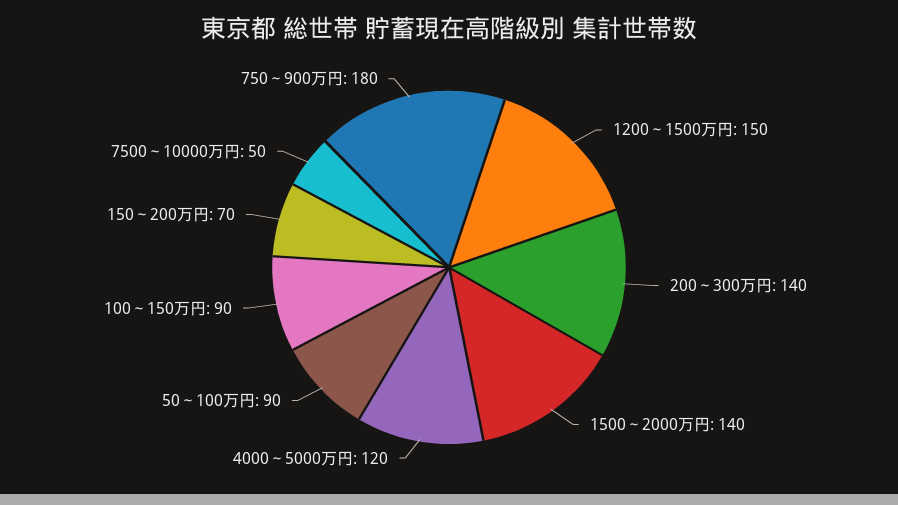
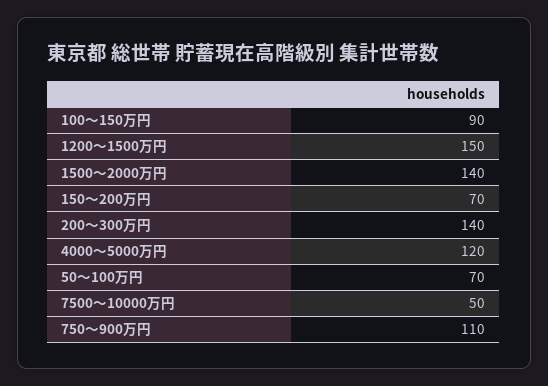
  {
    "1200～1500万円": 150,
    "200～300万円": 140,
    "1500～2000万円": 140,
    "4000～5000万円": 120,
-   "50～100万円": 90,
+   "50～100万円": 70,
    "100～150万円": 90,
    "150～200万円": 70,
    "7500～10000万円": 50,
-   "750～900万円": 180
+   "750～900万円": 110
  }

